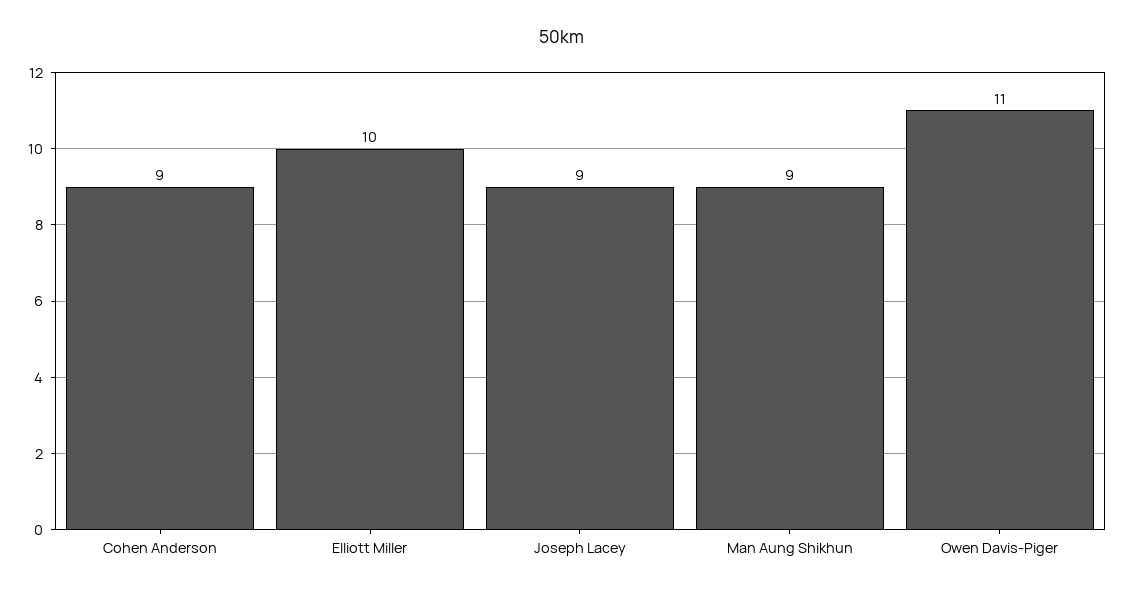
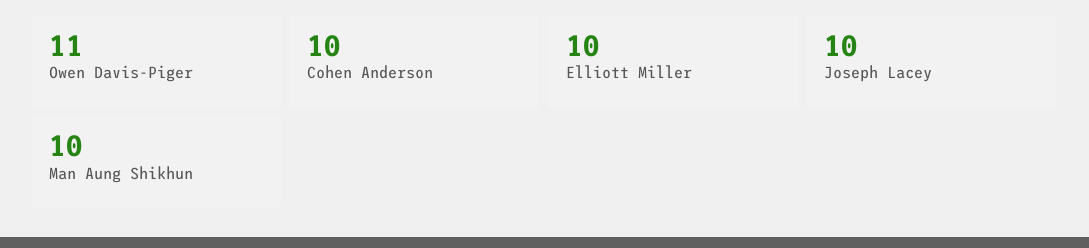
  {
-   "Cohen Anderson": 9,
+   "Cohen Anderson": 10,
    "Elliott Miller": 10,
-   "Joseph Lacey": 9,
+   "Joseph Lacey": 10,
-   "Man Aung Shikhun": 9,
+   "Man Aung Shikhun": 10,
    "Owen Davis-Piger": 11
  }

